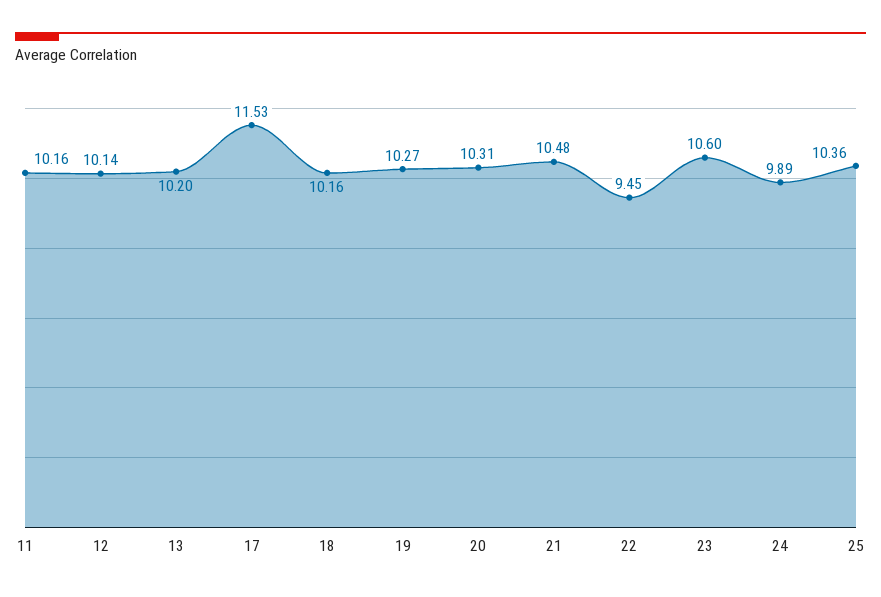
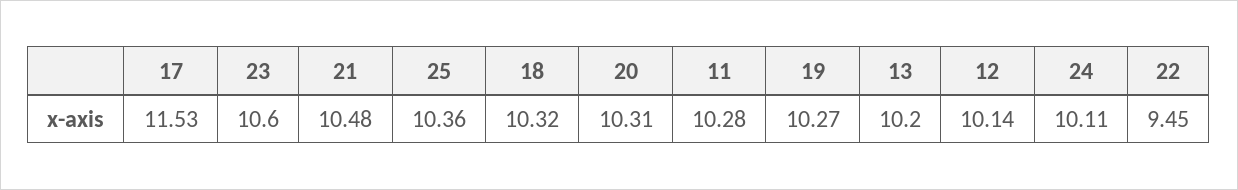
  {
-   "11": 10.16,
+   "11": 10.28,
    "12": 10.14,
    "13": 10.2,
    "17": 11.53,
-   "18": 10.16,
+   "18": 10.32,
    "19": 10.27,
    "20": 10.31,
    "21": 10.48,
    "22": 9.45,
    "23": 10.6,
-   "24": 9.89,
+   "24": 10.11,
    "25": 10.36
  }

